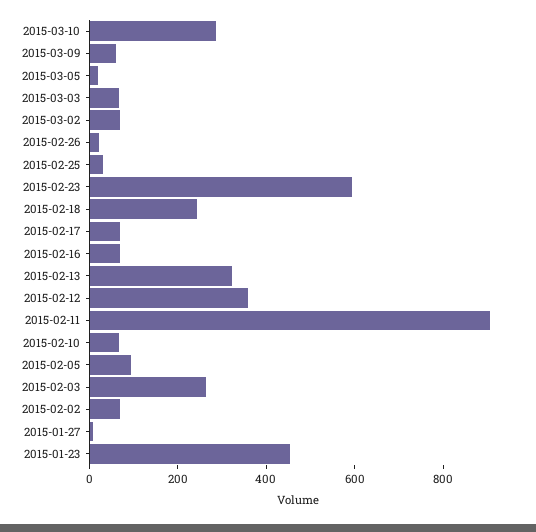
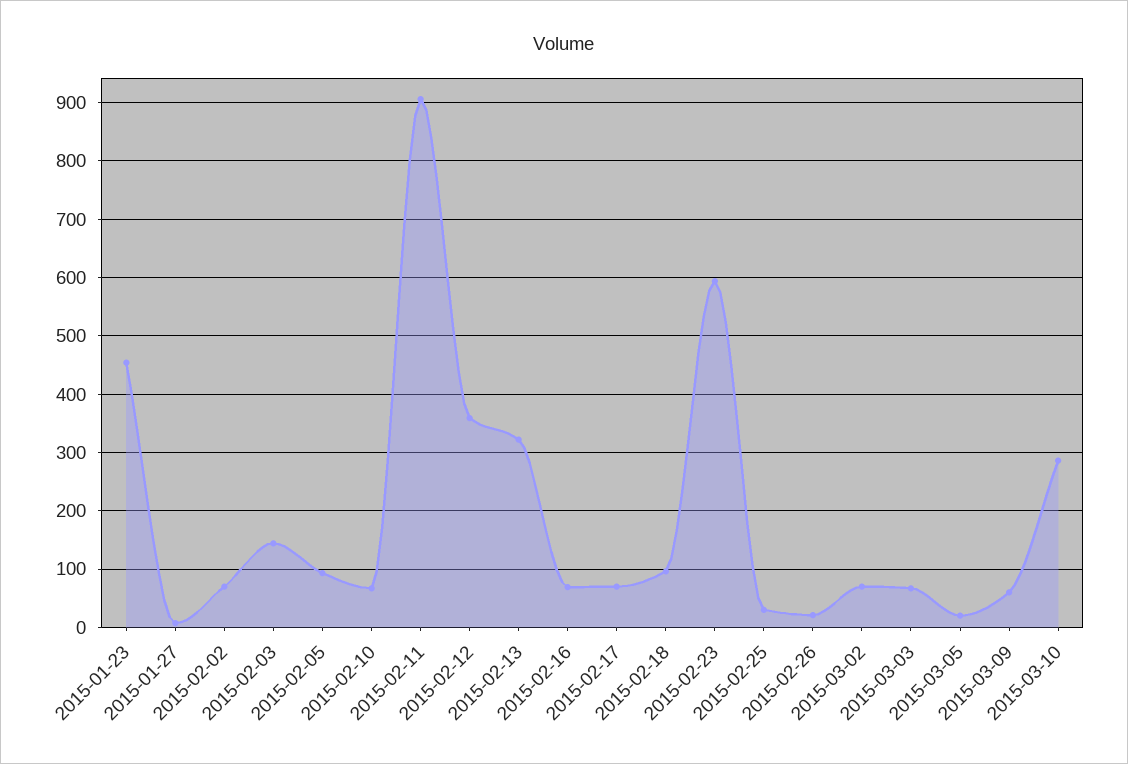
  {
    "2015-03-10": 280,
    "2015-03-09": 60,
    "2015-03-05": 20,
    "2015-03-03": 60,
    "2015-03-02": 80,
    "2015-02-26": 20,
    "2015-02-25": 40,
    "2015-02-23": 600,
-   "2015-02-18": 250,
+   "2015-02-18": 100,
    "2015-02-17": 80,
    "2015-02-16": 60,
    "2015-02-13": 320,
    "2015-02-12": 360,
    "2015-02-11": 900,
    "2015-02-10": 60,
    "2015-02-05": 100,
-   "2015-02-03": 250,
+   "2015-02-03": 140,
    "2015-02-02": 80,
    "2015-01-27": 0,
    "2015-01-23": 460
  }

